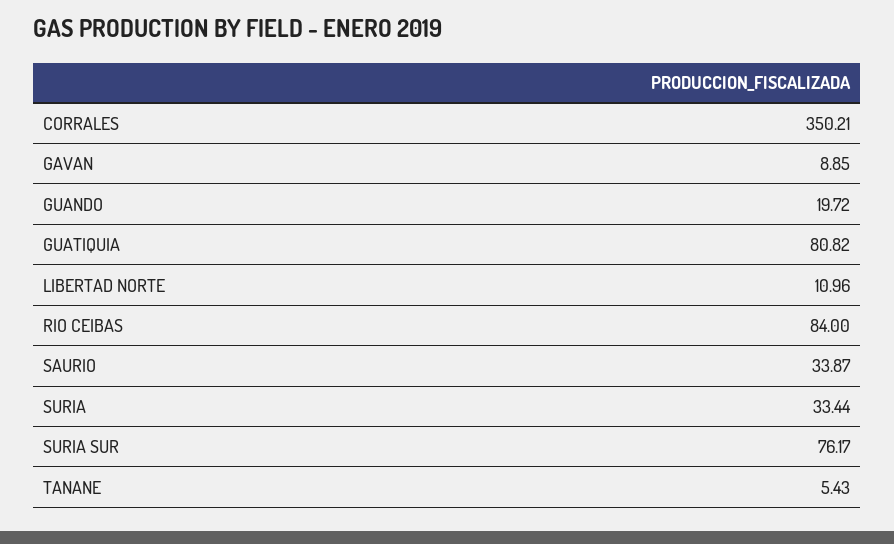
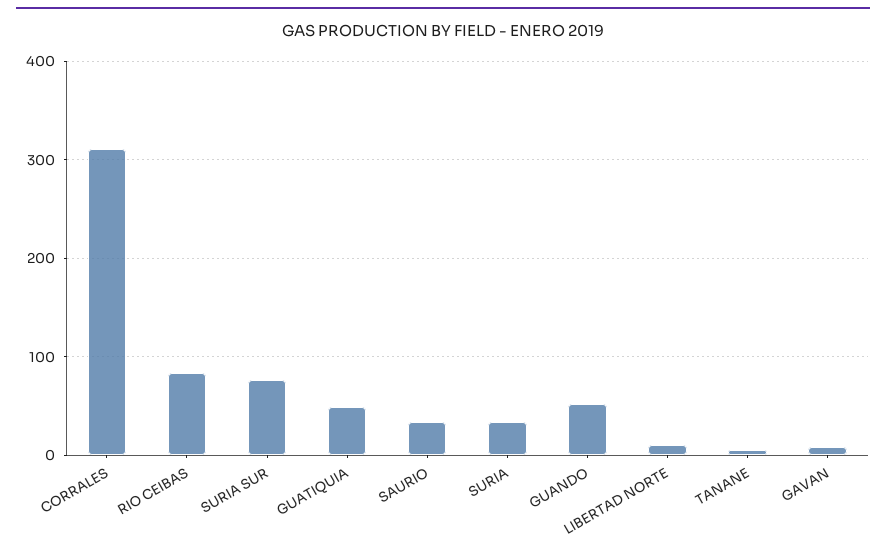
  {
-   "CORRALES": 350.21,
+   "CORRALES": 310,
    "GAVAN": 8.85,
-   "GUANDO": 19.72,
+   "GUANDO": 50,
-   "GUATIQUIA": 80.82,
+   "GUATIQUIA": 50,
    "LIBERTAD NORTE": 10.96,
    "RIO CEIBAS": 84,
    "SAURIO": 33.87,
    "SURIA": 33.44,
    "SURIA SUR": 76.17,
    "TANANE": 5.43
  }

